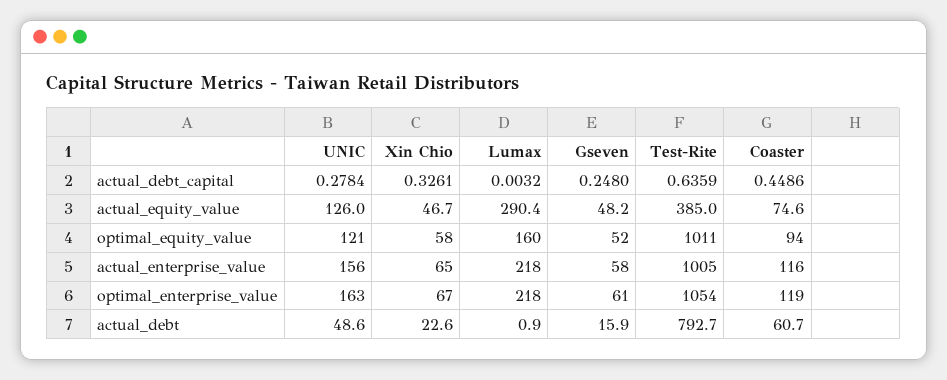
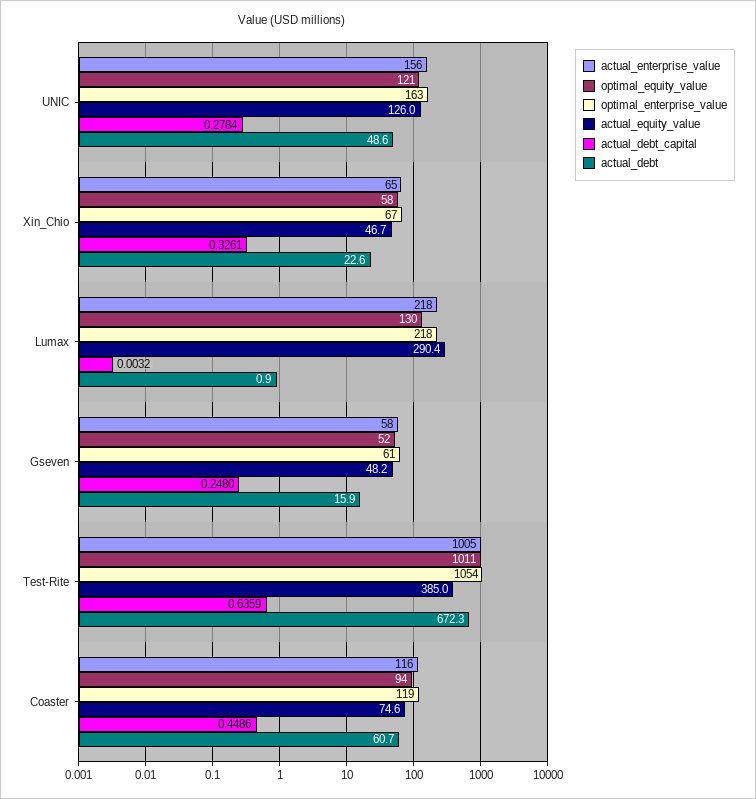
  {
    "actual_debt_capital": {
      "UNIC": 0.2784,
      "Xin Chio": 0.3261,
      "Lumax": 0.0032,
      "Gseven": 0.248,
      "Test-Rite": 0.6359,
      "Coaster": 0.4486
    },
    "actual_equity_value": {
      "UNIC": 126,
      "Xin Chio": 46.7,
      "Lumax": 290.4,
      "Gseven": 48.2,
      "Test-Rite": 385,
      "Coaster": 74.6
    },
    "optimal_equity_value": {
      "UNIC": 121,
      "Xin Chio": 58,
-     "Lumax": 160,
+     "Lumax": 130,
      "Gseven": 52,
      "Test-Rite": 1011,
      "Coaster": 94
    },
    "actual_enterprise_value": {
      "UNIC": 156,
      "Xin Chio": 65,
      "Lumax": 218,
      "Gseven": 58,
      "Test-Rite": 1005,
      "Coaster": 116
    },
    "optimal_enterprise_value": {
      "UNIC": 163,
      "Xin Chio": 67,
      "Lumax": 218,
      "Gseven": 61,
      "Test-Rite": 1054,
      "Coaster": 119
    },
    "actual_debt": {
      "UNIC": 48.6,
      "Xin Chio": 22.6,
      "Lumax": 0.9,
      "Gseven": 15.9,
-     "Test-Rite": 792.7,
+     "Test-Rite": 672.3,
      "Coaster": 60.7
    }
  }

